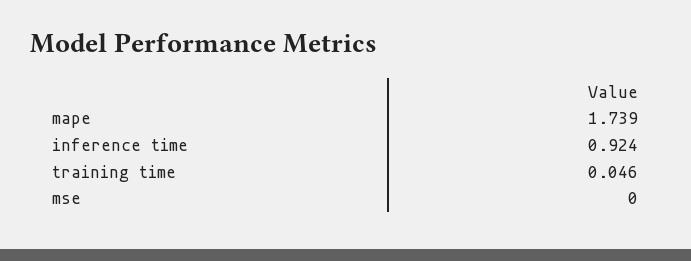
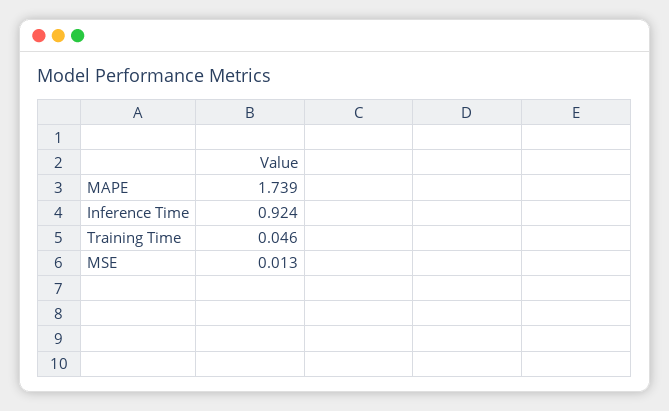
  {
    "mape": 1.739,
    "inference time": 0.924,
    "training time": 0.046,
-   "mse": 0
+   "mse": 0.013
  }

